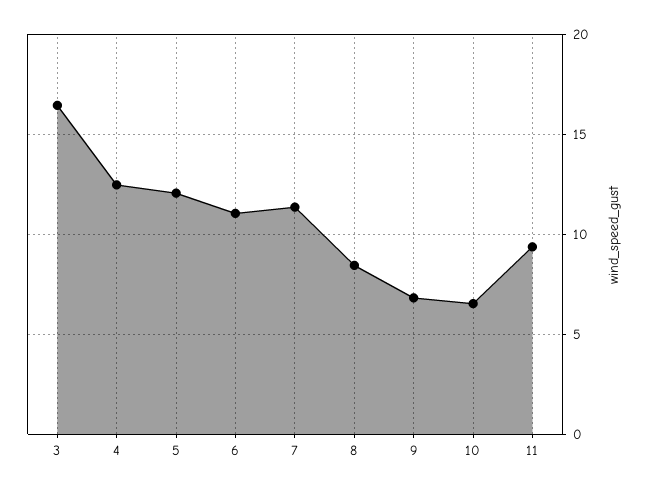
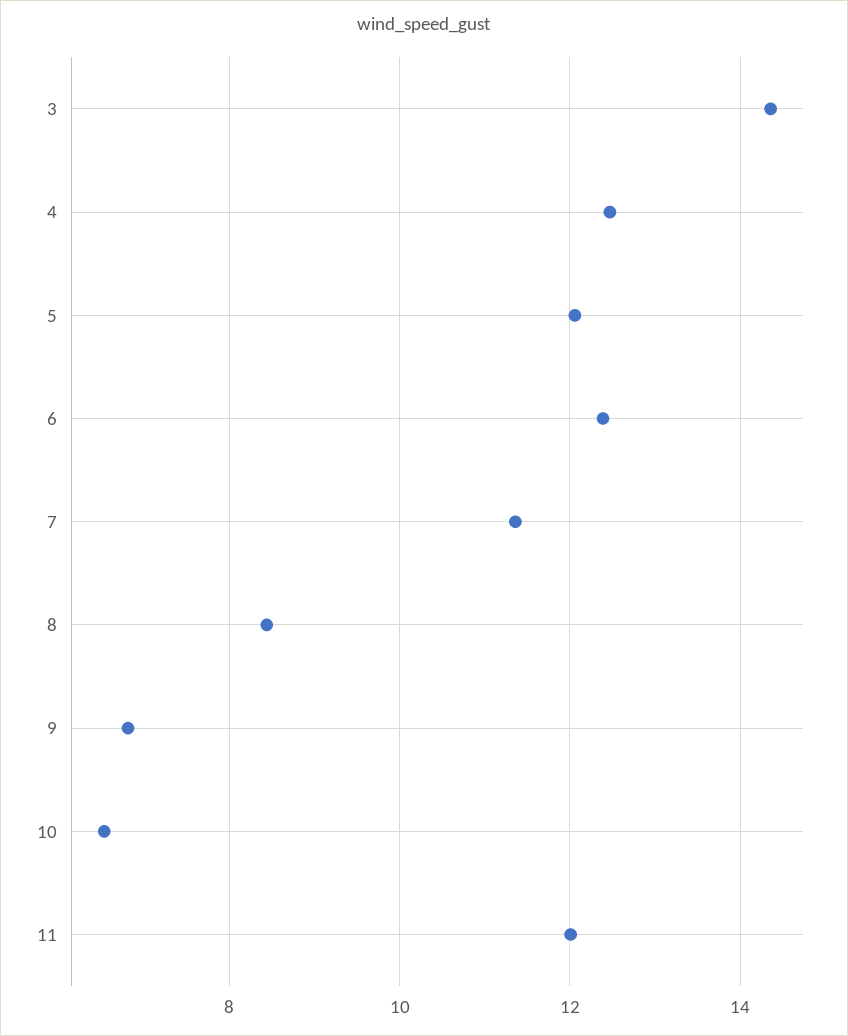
  {
-   "3": 16.5,
+   "3": 14.4,
    "4": 12.4,
    "5": 12,
-   "6": 11,
+   "6": 12.4,
    "7": 11.4,
    "8": 8.4,
    "9": 6.8,
    "10": 6.6,
-   "11": 9.5
+   "11": 12
  }

